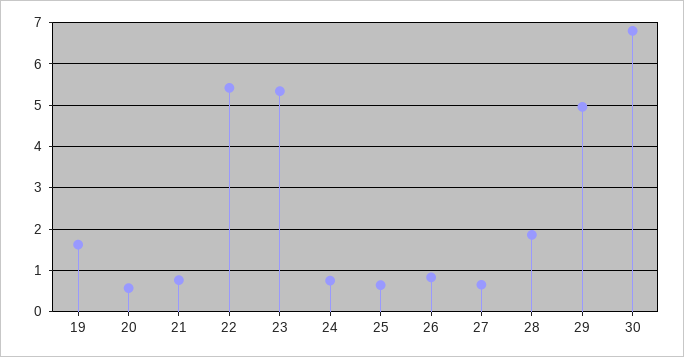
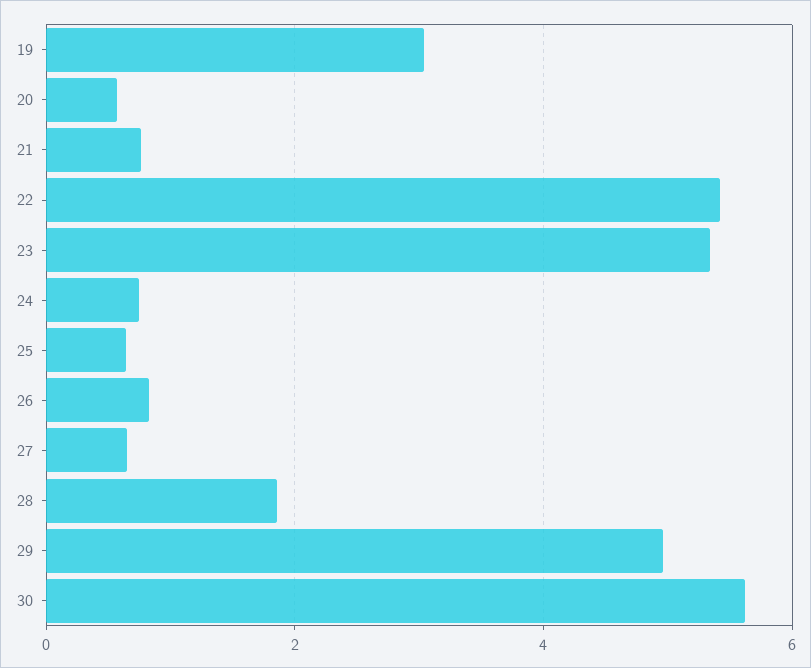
  {
-   "19": 1.6,
+   "19": 3,
    "20": 0.6,
    "21": 0.8,
    "22": 5.4,
    "23": 5.4,
    "24": 0.8,
    "25": 0.6,
    "26": 0.8,
    "27": 0.6,
    "28": 1.8,
    "29": 5,
-   "30": 6.8
+   "30": 5.6
  }

